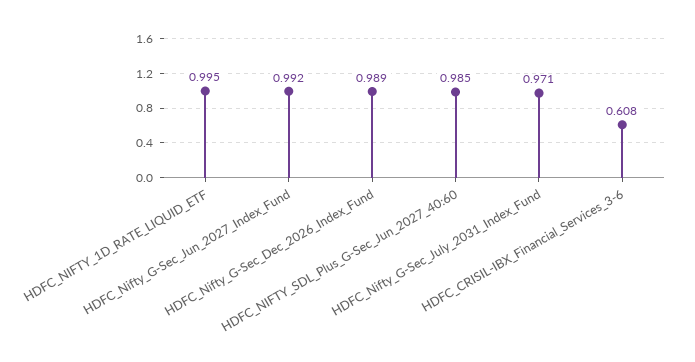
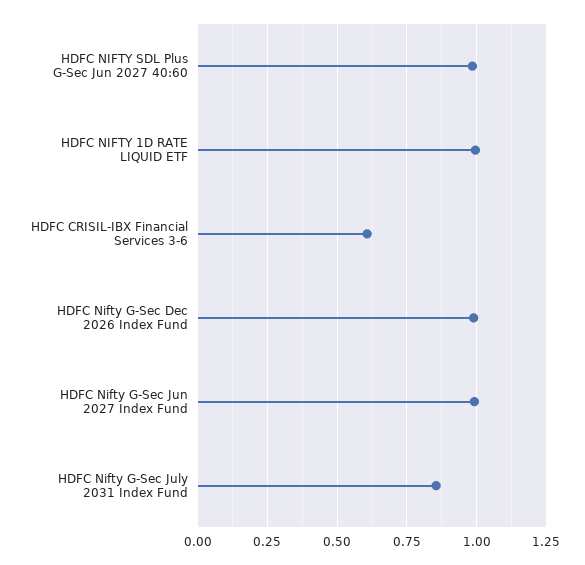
  {
    "HDFC_NIFTY_1D_RATE_LIQUID_ETF": 0.995,
    "HDFC_Nifty_G-Sec_Jun_2027_Index_Fund": 0.992,
    "HDFC_Nifty_G-Sec_Dec_2026_Index_Fund": 0.989,
    "HDFC_NIFTY_SDL_Plus_G-Sec_Jun_2027_40:60": 0.985,
-   "HDFC_Nifty_G-Sec_July_2031_Index_Fund": 0.971,
+   "HDFC_Nifty_G-Sec_July_2031_Index_Fund": 0.85,
    "HDFC_CRISIL-IBX_Financial_Services_3-6": 0.608
  }

